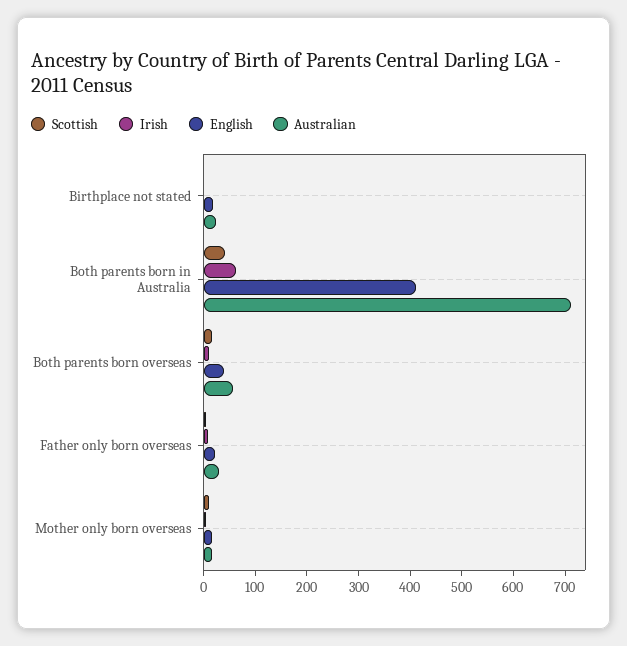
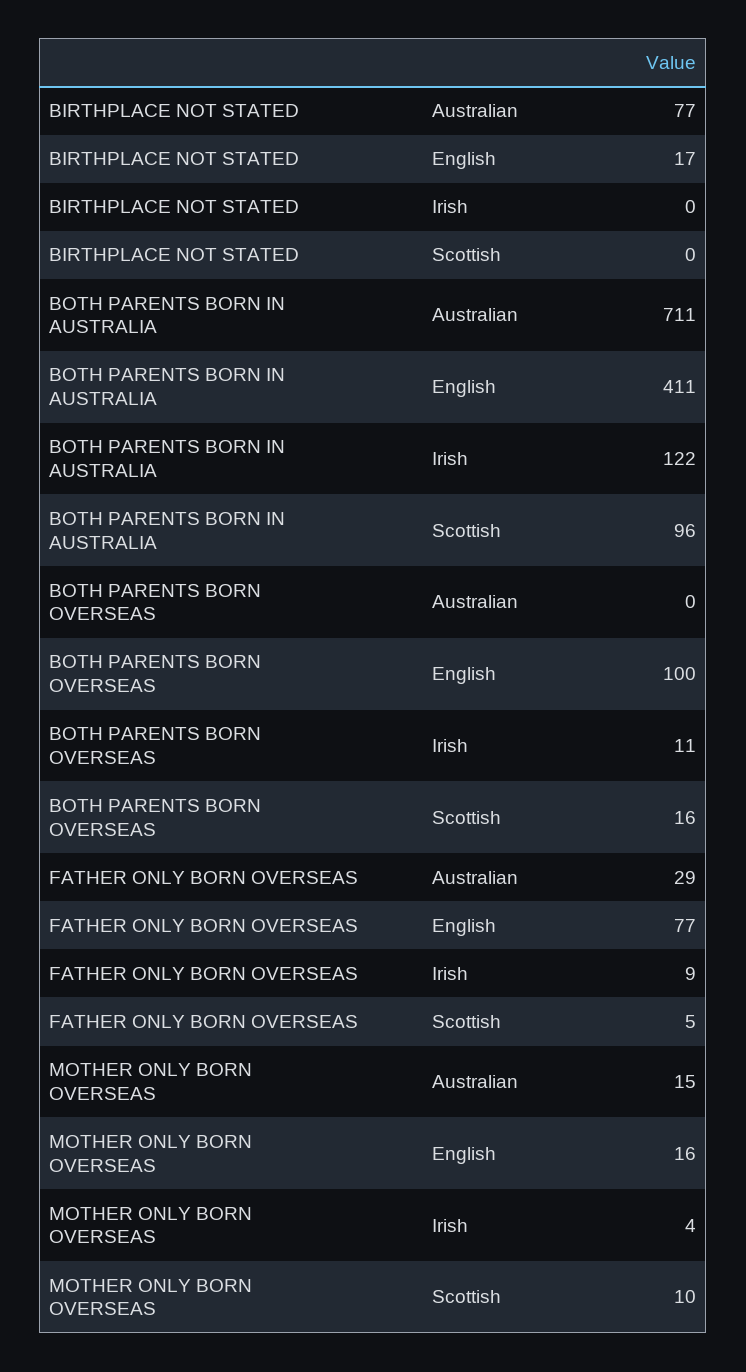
  {
    "Scottish": {
      "Birthplace not stated": 0,
-     "Both parents born in Australia": 40,
+     "Both parents born in Australia": 96,
      "Both parents born overseas": 16,
      "Father only born overseas": 5,
      "Mother only born overseas": 10
    },
    "Irish": {
      "Birthplace not stated": 0,
-     "Both parents born in Australia": 60,
+     "Both parents born in Australia": 122,
      "Both parents born overseas": 11,
      "Father only born overseas": 9,
      "Mother only born overseas": 4
    },
    "English": {
      "Birthplace not stated": 17,
      "Both parents born in Australia": 411,
-     "Both parents born overseas": 40,
+     "Both parents born overseas": 100,
-     "Father only born overseas": 20,
+     "Father only born overseas": 77,
      "Mother only born overseas": 16
    },
    "Australian": {
-     "Birthplace not stated": 20,
+     "Birthplace not stated": 77,
      "Both parents born in Australia": 711,
-     "Both parents born overseas": 60,
+     "Both parents born overseas": 0,
      "Father only born overseas": 29,
      "Mother only born overseas": 15
    }
  }

